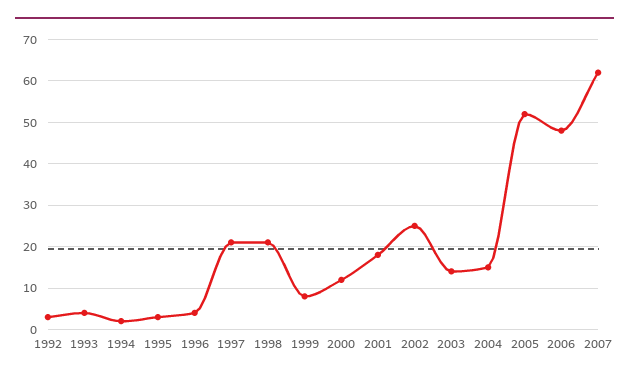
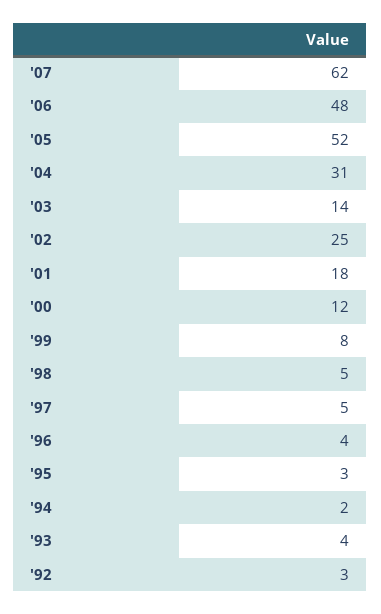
  {
    "1992": 3,
    "1993": 4,
    "1994": 2,
    "1995": 3,
    "1996": 4,
-   "1997": 20,
+   "1997": 5,
-   "1998": 20,
+   "1998": 5,
    "1999": 8,
    "2000": 12,
    "2001": 18,
    "2002": 25,
    "2003": 14,
-   "2004": 15,
+   "2004": 31,
    "2005": 52,
    "2006": 48,
    "2007": 62
  }

